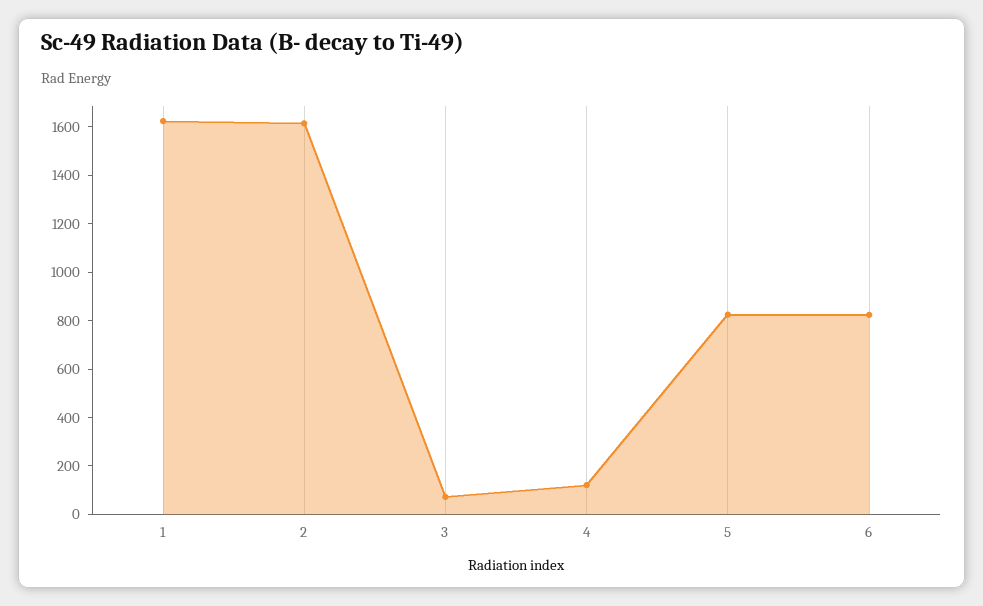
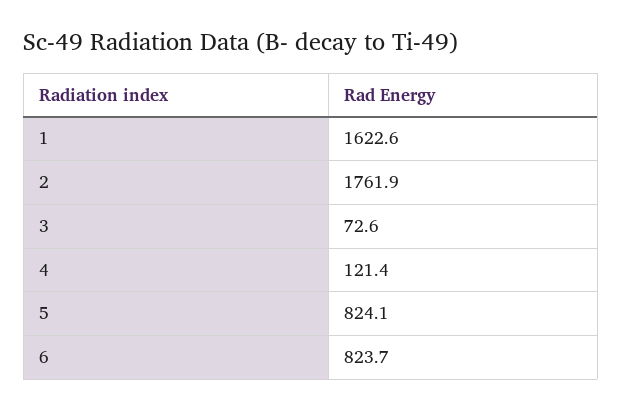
  {
    "1": 1622.6,
-   "2": 1600,
+   "2": 1761.9,
    "3": 72.6,
    "4": 121.4,
    "5": 824.1,
    "6": 823.7
  }

